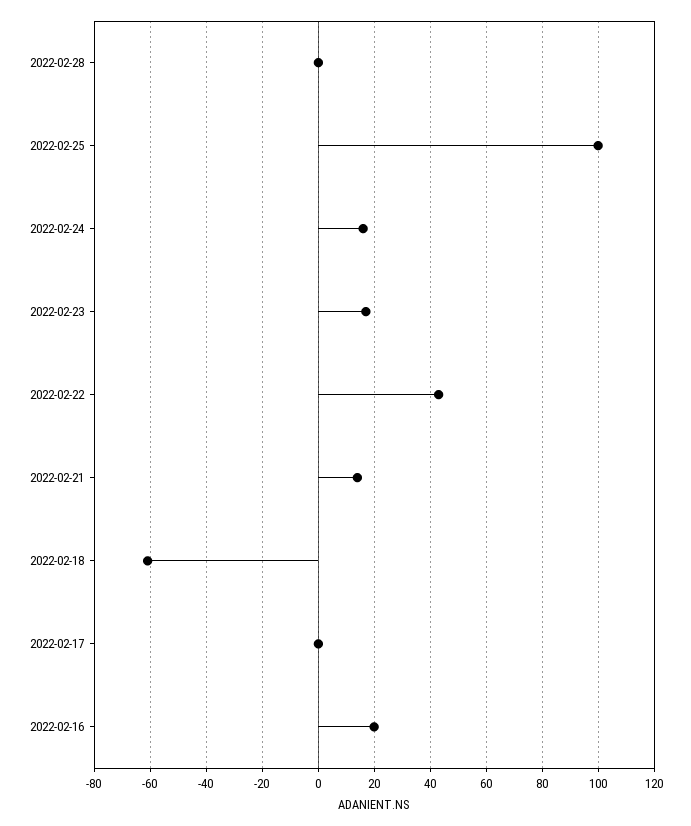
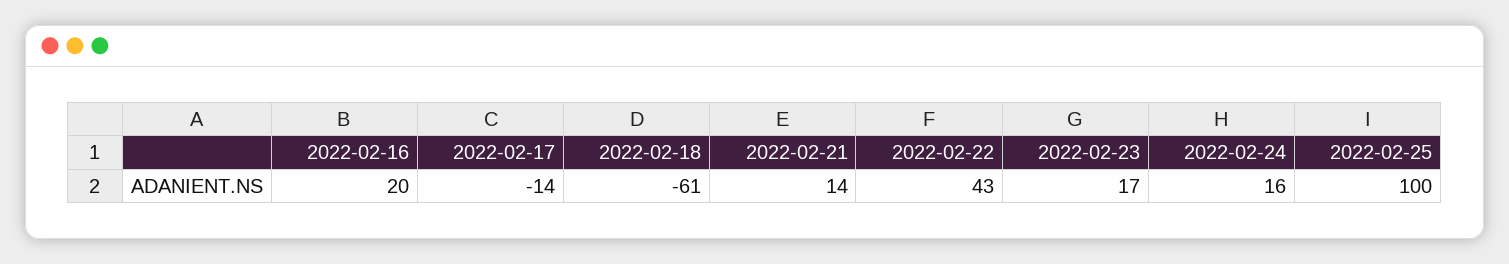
  {
-   "2022-02-28": 0,
    "2022-02-25": 100,
    "2022-02-24": 16,
    "2022-02-23": 17,
    "2022-02-22": 43,
    "2022-02-21": 14,
    "2022-02-18": -61,
-   "2022-02-17": 0,
+   "2022-02-17": -14,
    "2022-02-16": 20
  }

